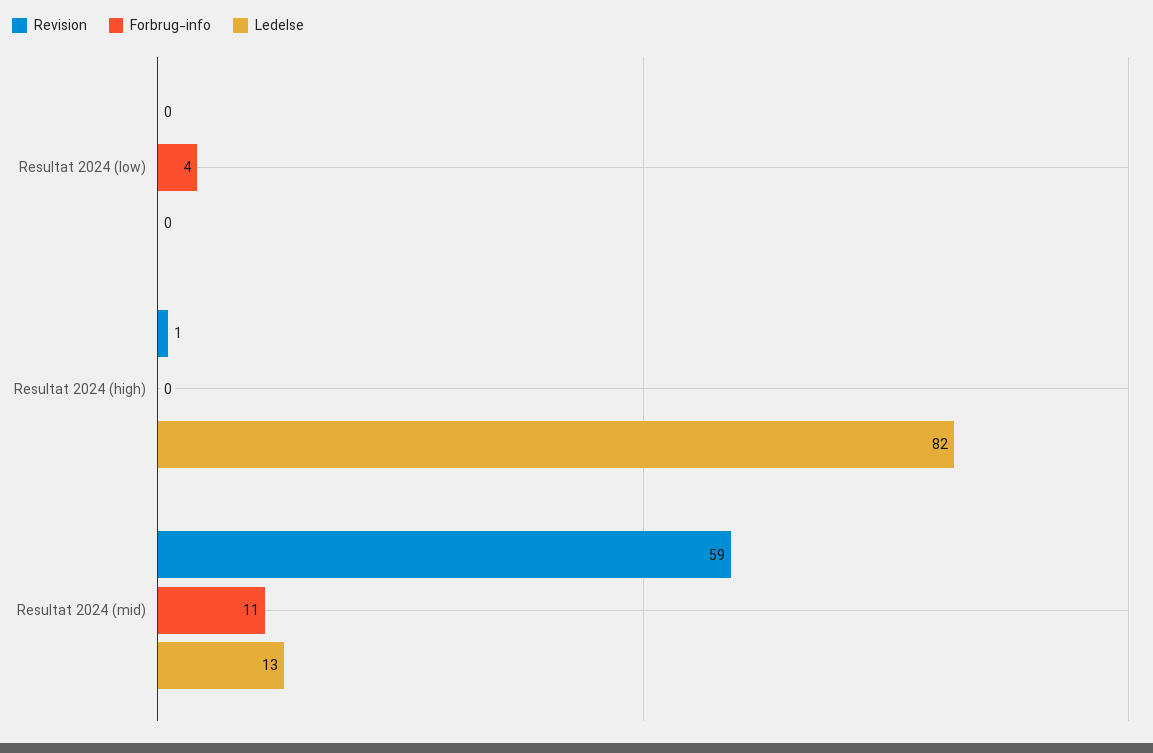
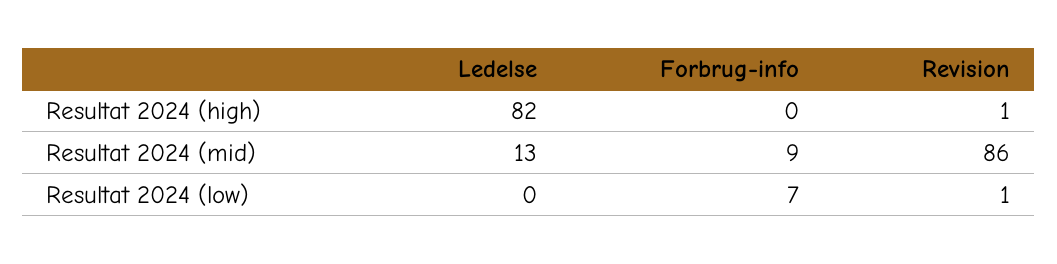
  {
    "Revision": {
-     "Resultat 2024 (low)": 0,
+     "Resultat 2024 (low)": 1,
      "Resultat 2024 (high)": 1,
-     "Resultat 2024 (mid)": 59
+     "Resultat 2024 (mid)": 86
    },
    "Forbrug-info": {
-     "Resultat 2024 (low)": 4,
+     "Resultat 2024 (low)": 7,
      "Resultat 2024 (high)": 0,
-     "Resultat 2024 (mid)": 11
+     "Resultat 2024 (mid)": 9
    },
    "Ledelse": {
      "Resultat 2024 (low)": 0,
      "Resultat 2024 (high)": 82,
      "Resultat 2024 (mid)": 13
    }
  }

